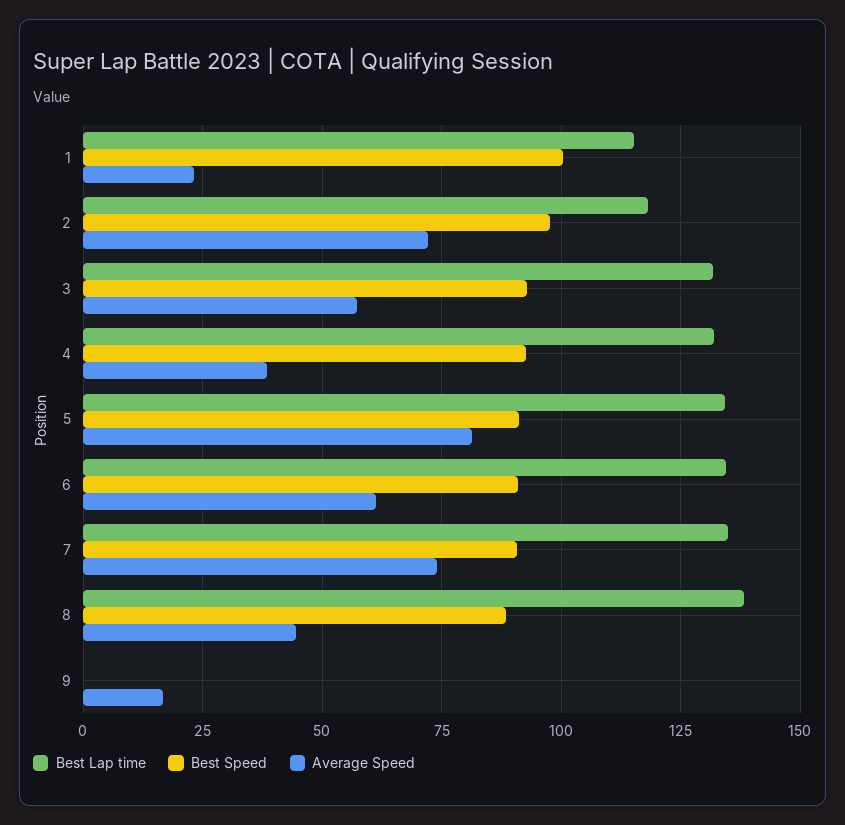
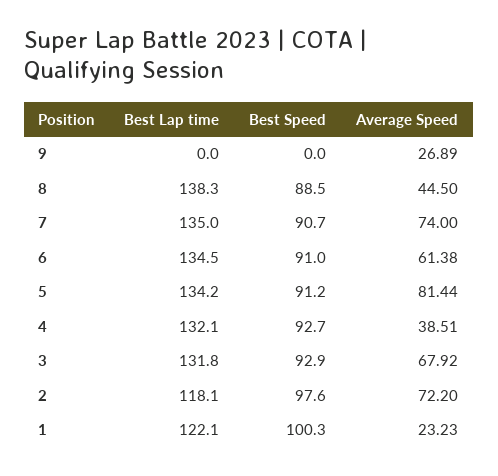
  {
    "Best Lap time": {
-     "1": 115,
+     "1": 122.1,
      "2": 118.1,
      "3": 131.8,
      "4": 132.1,
      "5": 134.2,
      "6": 134.5,
      "7": 135,
      "8": 138.3,
      "9": 0
    },
    "Best Speed": {
      "1": 100.3,
      "2": 97.6,
      "3": 92.9,
      "4": 92.7,
      "5": 91.2,
      "6": 91,
      "7": 90.7,
      "8": 88.5,
      "9": 0
    },
    "Average Speed": {
      "1": 23.23,
      "2": 72.2,
-     "3": 57.5,
+     "3": 67.92,
      "4": 38.51,
      "5": 81.44,
      "6": 61.38,
      "7": 74,
      "8": 44.5,
-     "9": 17.5
+     "9": 26.89
    }
  }

